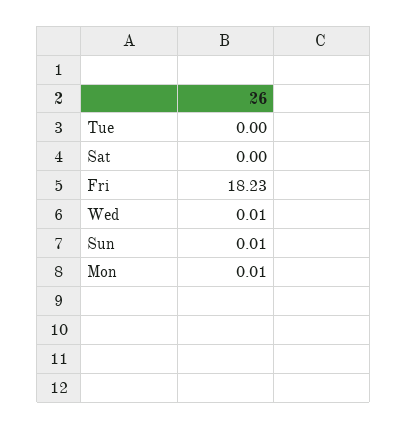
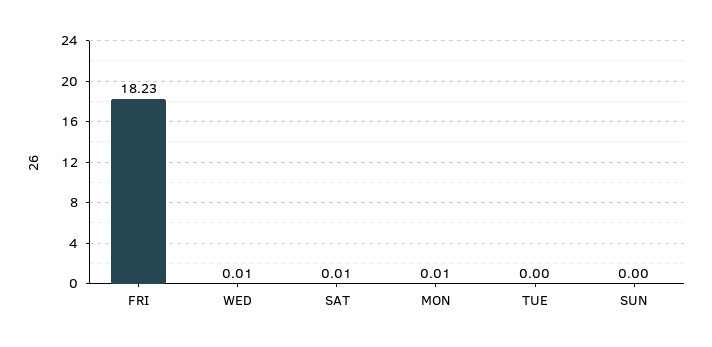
  {
    "Tue": 0,
-   "Sat": 0,
+   "Sat": 0.01,
    "Fri": 18.23,
    "Wed": 0.01,
-   "Sun": 0.01,
+   "Sun": 0,
    "Mon": 0.01
  }

